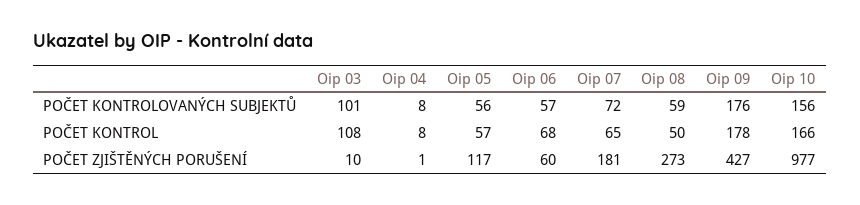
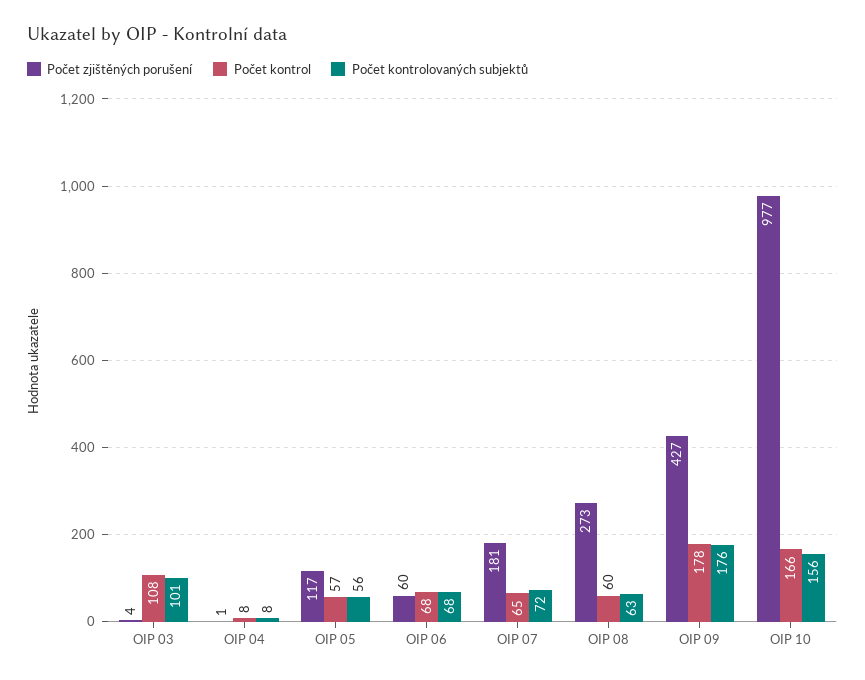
  {
    "POČET KONTROLOVANÝCH SUBJEKTŮ": {
      "Oip 03": 101,
      "Oip 04": 8,
      "Oip 05": 56,
-     "Oip 06": 57,
+     "Oip 06": 68,
      "Oip 07": 72,
-     "Oip 08": 59,
+     "Oip 08": 63,
      "Oip 09": 176,
      "Oip 10": 156
    },
    "POČET KONTROL": {
      "Oip 03": 108,
      "Oip 04": 8,
      "Oip 05": 57,
      "Oip 06": 68,
      "Oip 07": 65,
-     "Oip 08": 50,
+     "Oip 08": 60,
      "Oip 09": 178,
      "Oip 10": 166
    },
    "POČET ZJIŠTĚNÝCH PORUŠENÍ": {
-     "Oip 03": 10,
+     "Oip 03": 4,
      "Oip 04": 1,
      "Oip 05": 117,
      "Oip 06": 60,
      "Oip 07": 181,
      "Oip 08": 273,
      "Oip 09": 427,
      "Oip 10": 977
    }
  }

